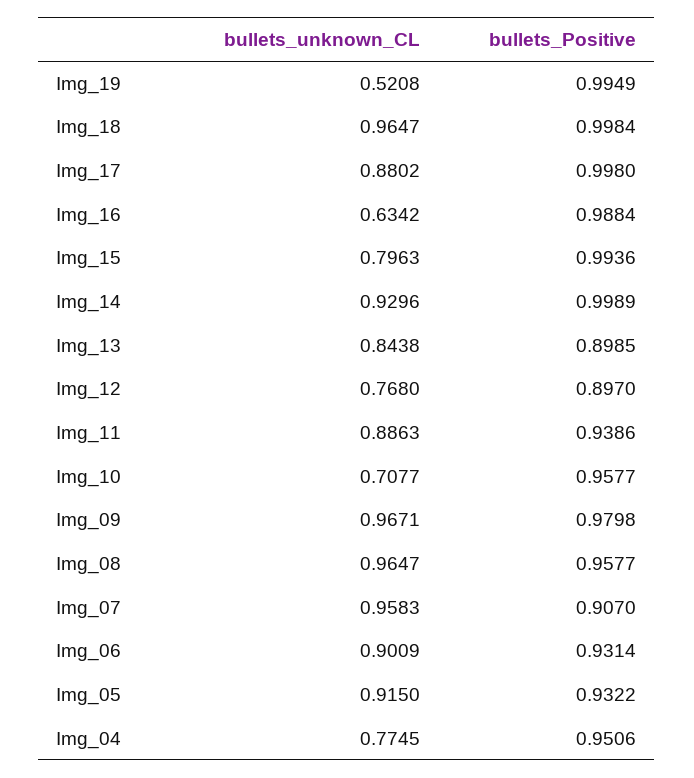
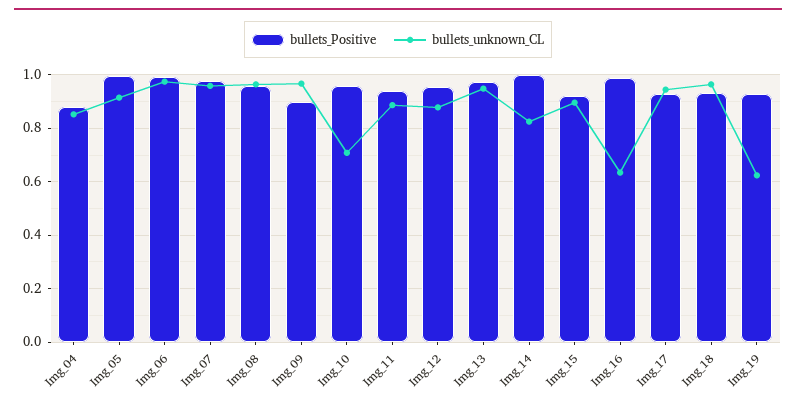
  {
    "bullets_unknown_CL": {
-     "Img_19": 0.5208,
+     "Img_19": 0.625,
      "Img_18": 0.9647,
-     "Img_17": 0.8802,
+     "Img_17": 0.95,
      "Img_16": 0.6342,
-     "Img_15": 0.7963,
+     "Img_15": 0.9,
-     "Img_14": 0.9296,
+     "Img_14": 0.825,
-     "Img_13": 0.8438,
+     "Img_13": 0.95,
-     "Img_12": 0.768,
+     "Img_12": 0.875,
      "Img_11": 0.8863,
      "Img_10": 0.7077,
      "Img_09": 0.9671,
      "Img_08": 0.9647,
      "Img_07": 0.9583,
-     "Img_06": 0.9009,
+     "Img_06": 0.975,
      "Img_05": 0.915,
-     "Img_04": 0.7745
+     "Img_04": 0.85
    },
    "bullets_Positive": {
-     "Img_19": 0.9949,
+     "Img_19": 0.925,
-     "Img_18": 0.9984,
+     "Img_18": 0.925,
-     "Img_17": 0.998,
+     "Img_17": 0.925,
      "Img_16": 0.9884,
-     "Img_15": 0.9936,
+     "Img_15": 0.925,
      "Img_14": 0.9989,
-     "Img_13": 0.8985,
+     "Img_13": 0.975,
-     "Img_12": 0.897,
+     "Img_12": 0.95,
      "Img_11": 0.9386,
      "Img_10": 0.9577,
-     "Img_09": 0.9798,
+     "Img_09": 0.9,
      "Img_08": 0.9577,
-     "Img_07": 0.907,
+     "Img_07": 0.975,
-     "Img_06": 0.9314,
+     "Img_06": 1,
-     "Img_05": 0.9322,
+     "Img_05": 1,
-     "Img_04": 0.9506
+     "Img_04": 0.875
    }
  }

